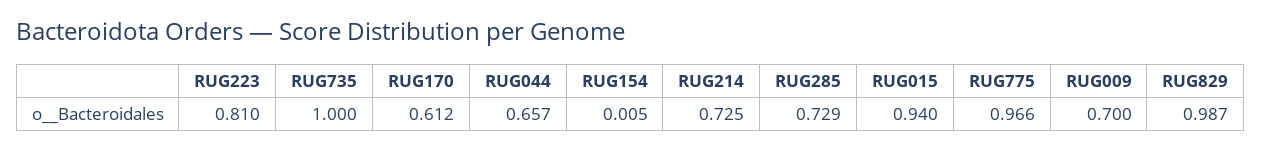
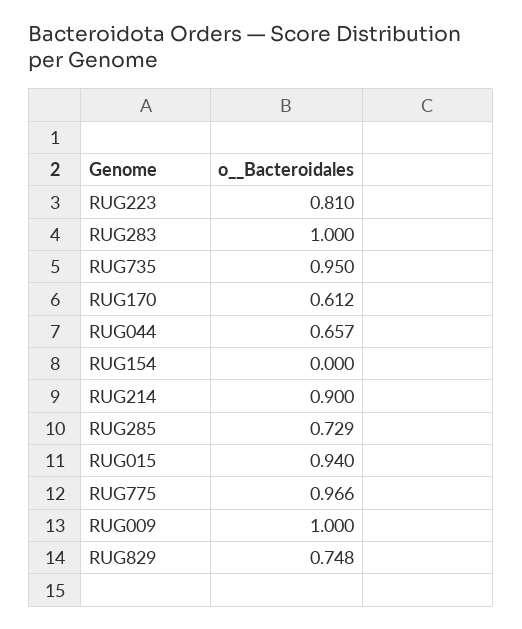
  {
    "RUG223": 0.81,
-   "RUG735": 1,
+   "RUG735": 0.95,
    "RUG170": 0.612,
    "RUG044": 0.657,
-   "RUG154": 0.005,
+   "RUG154": 0,
-   "RUG214": 0.725,
+   "RUG214": 0.9,
    "RUG285": 0.729,
    "RUG015": 0.94,
    "RUG775": 0.966,
-   "RUG009": 0.7,
+   "RUG009": 1,
-   "RUG829": 0.987
+   "RUG829": 0.748,
+   "RUG283": 1
  }

